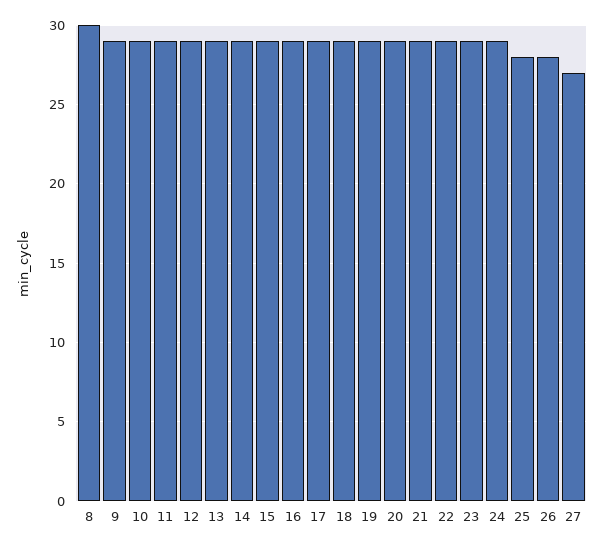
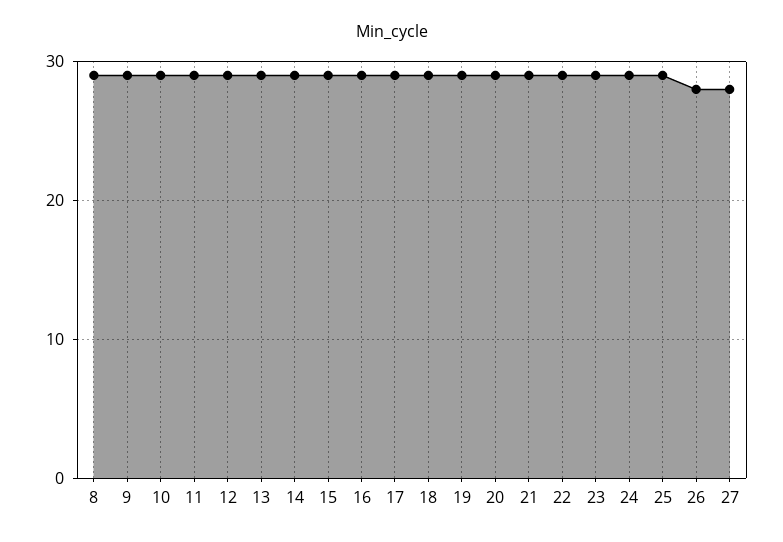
  {
-   "8": 30,
+   "8": 29,
    "9": 29,
    "10": 29,
    "11": 29,
    "12": 29,
    "13": 29,
    "14": 29,
    "15": 29,
    "16": 29,
    "17": 29,
    "18": 29,
    "19": 29,
    "20": 29,
    "21": 29,
    "22": 29,
    "23": 29,
    "24": 29,
-   "25": 28,
+   "25": 29,
    "26": 28,
-   "27": 27
+   "27": 28
  }

